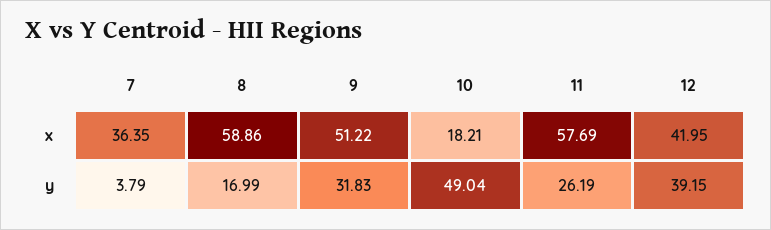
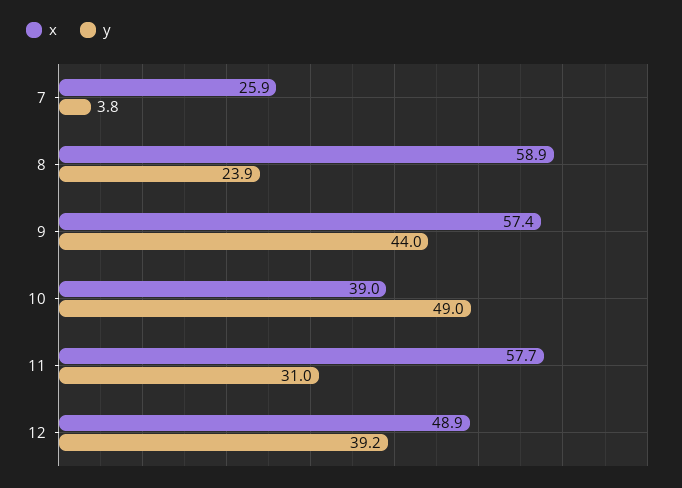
  {
    "x": {
-     "7": 36.35,
+     "7": 25.9,
      "8": 58.86,
-     "9": 51.22,
+     "9": 57.4,
-     "10": 18.21,
+     "10": 39,
      "11": 57.69,
-     "12": 41.95
+     "12": 48.9
    },
    "y": {
      "7": 3.79,
-     "8": 16.99,
+     "8": 23.9,
-     "9": 31.83,
+     "9": 44,
      "10": 49.04,
-     "11": 26.19,
+     "11": 31,
      "12": 39.15
    }
  }

